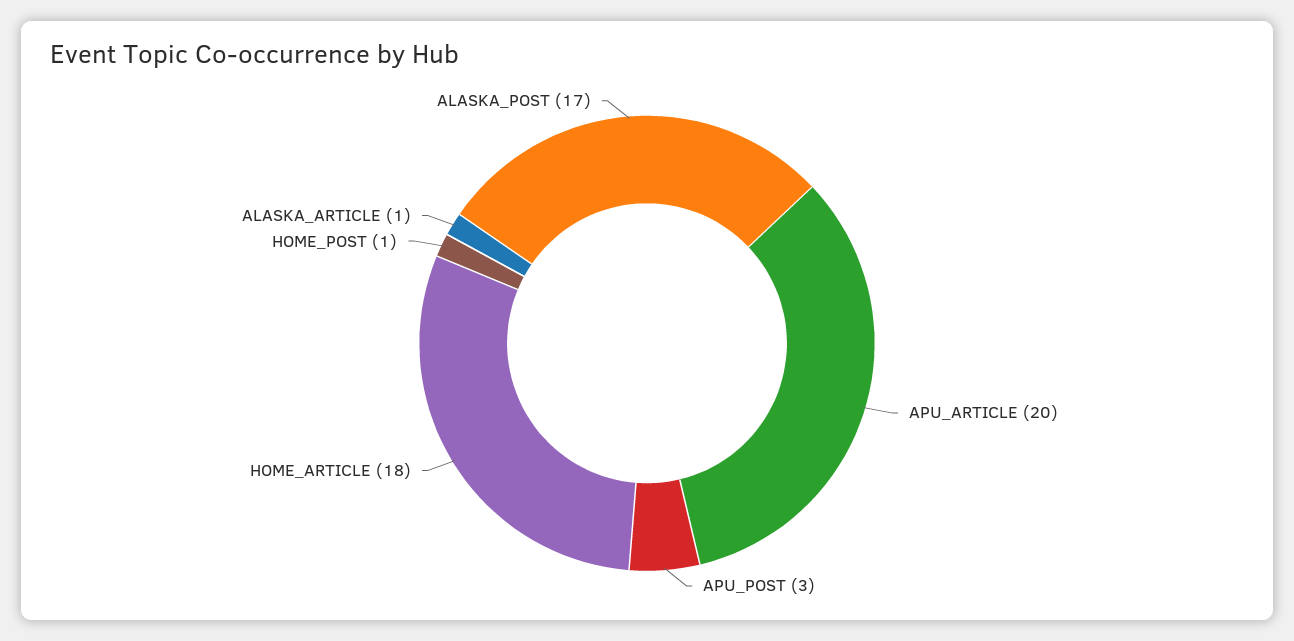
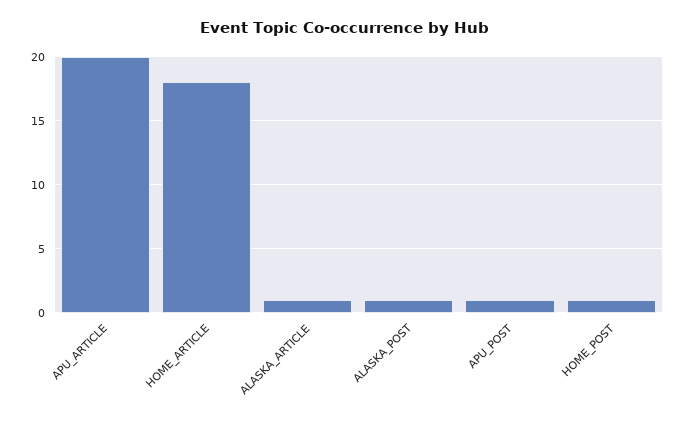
  {
    "APU_ARTICLE": 20,
-   "APU_POST": 3,
+   "APU_POST": 1,
    "HOME_ARTICLE": 18,
    "HOME_POST": 1,
    "ALASKA_ARTICLE": 1,
-   "ALASKA_POST": 17
+   "ALASKA_POST": 1
  }

